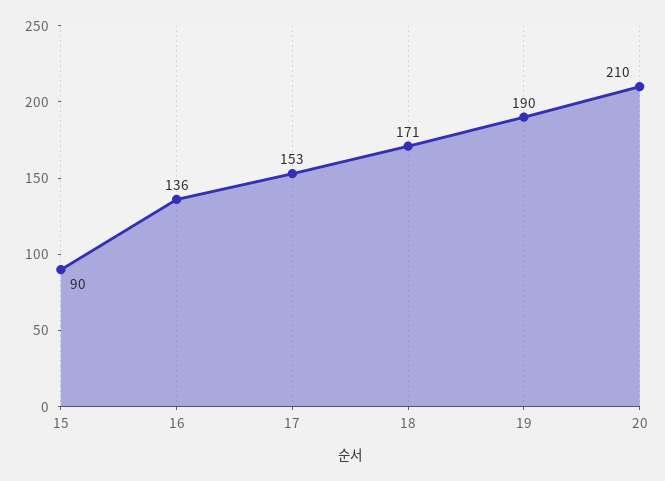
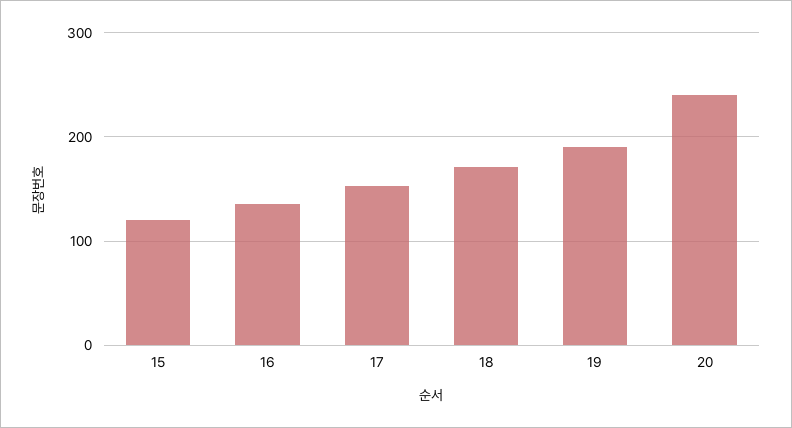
  {
-   "15": 90,
+   "15": 120,
    "16": 136,
    "17": 153,
    "18": 171,
    "19": 190,
-   "20": 210
+   "20": 240
  }

